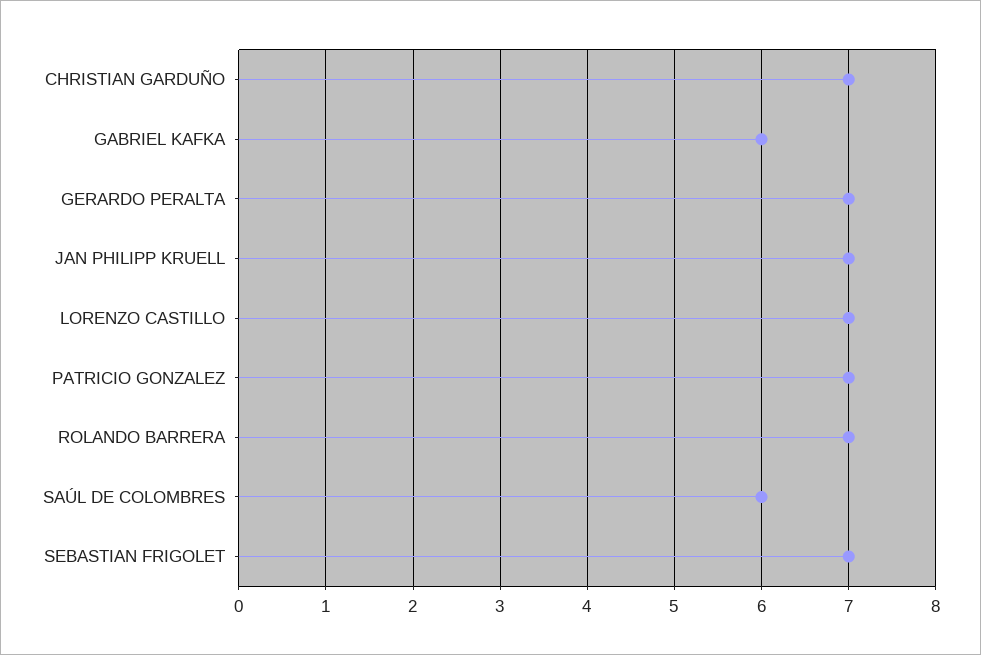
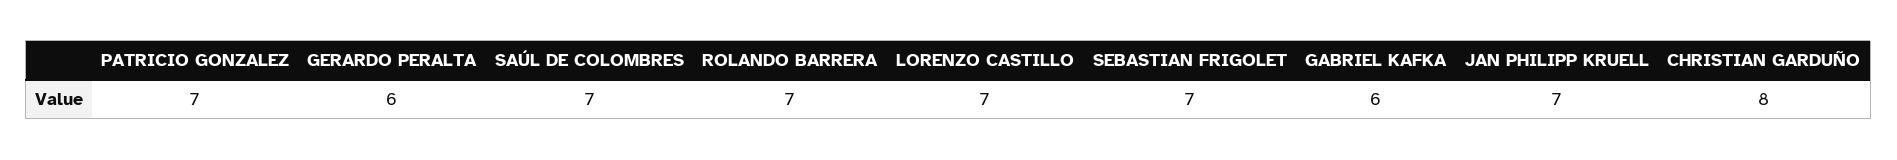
  {
-   "CHRISTIAN GARDUÑO": 7,
+   "CHRISTIAN GARDUÑO": 8,
    "GABRIEL KAFKA": 6,
-   "GERARDO PERALTA": 7,
+   "GERARDO PERALTA": 6,
    "JAN PHILIPP KRUELL": 7,
    "LORENZO CASTILLO": 7,
    "PATRICIO GONZALEZ": 7,
    "ROLANDO BARRERA": 7,
-   "SAÚL DE COLOMBRES": 6,
+   "SAÚL DE COLOMBRES": 7,
    "SEBASTIAN FRIGOLET": 7
  }

